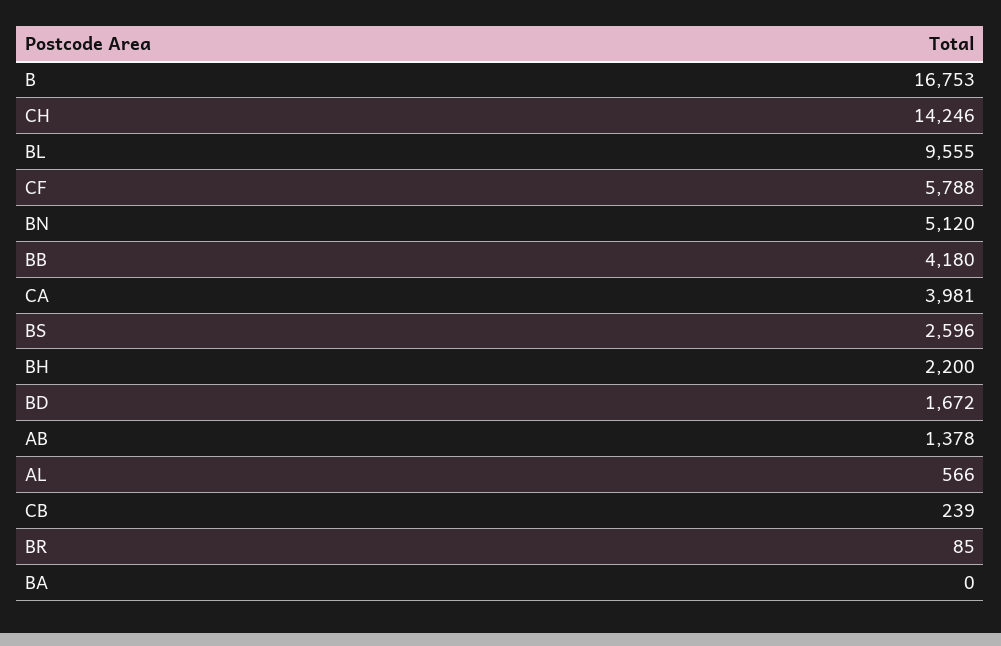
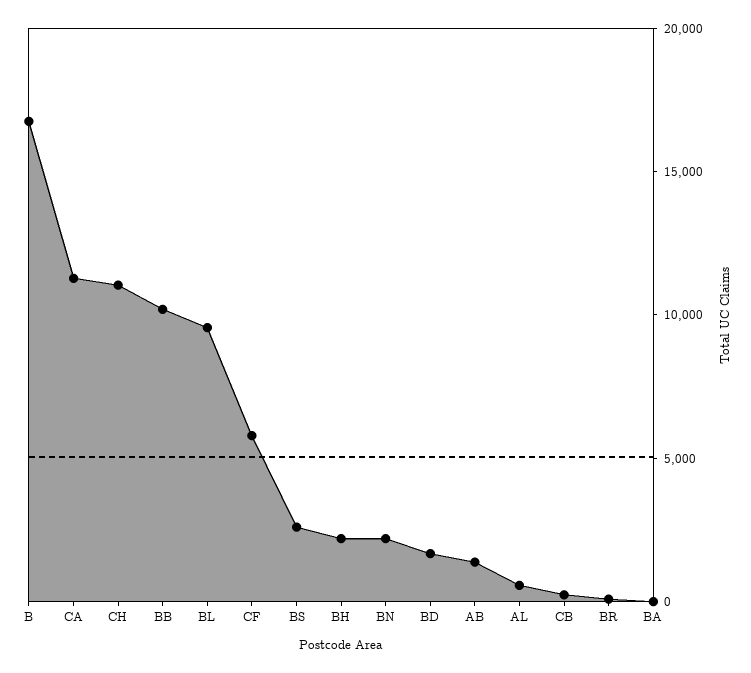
  {
    "B": 16753,
-   "CH": 14246,
+   "CH": 11000,
    "BL": 9555,
    "CF": 5788,
-   "BN": 5120,
+   "BN": 2000,
-   "BB": 4180,
+   "BB": 10000,
-   "CA": 3981,
+   "CA": 11000,
    "BS": 2596,
    "BH": 2200,
    "BD": 1672,
    "AB": 1378,
    "AL": 566,
    "CB": 239,
    "BR": 85,
    "BA": 0
  }

